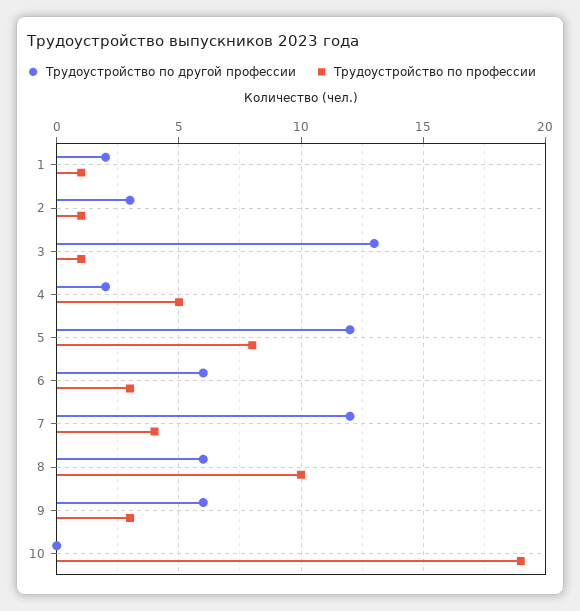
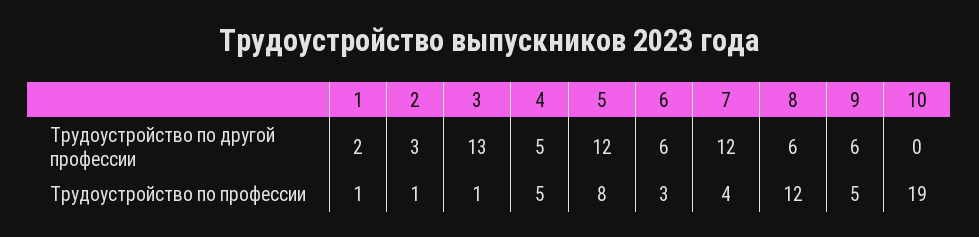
  {
    "Трудоустройство по другой профессии": {
      "1": 2,
      "2": 3,
      "3": 13,
-     "4": 2,
+     "4": 5,
      "5": 12,
      "6": 6,
      "7": 12,
      "8": 6,
      "9": 6,
      "10": 0
    },
    "Трудоустройство по профессии": {
      "1": 1,
      "2": 1,
      "3": 1,
      "4": 5,
      "5": 8,
      "6": 3,
      "7": 4,
-     "8": 10,
+     "8": 12,
-     "9": 3,
+     "9": 5,
      "10": 19
    }
  }

